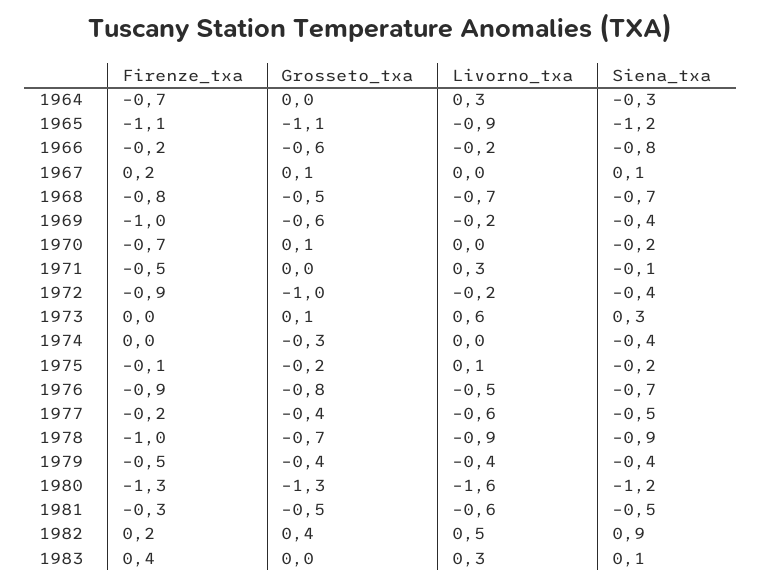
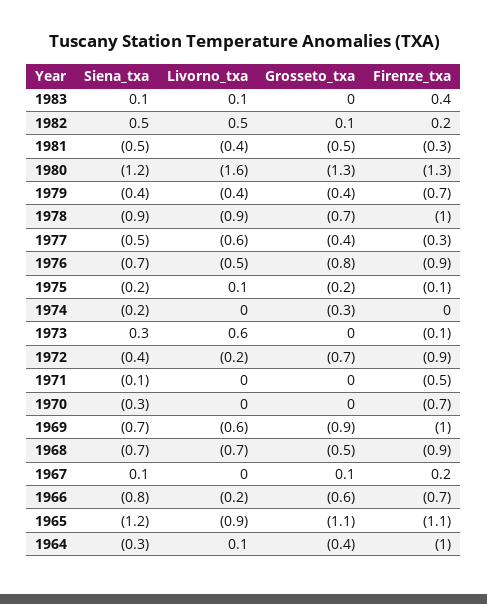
  {
    "Firenze_txa": {
-     "1964": -0.7,
+     "1964": -1,
      "1965": -1.1,
-     "1966": -0.2,
+     "1966": -0.7,
      "1967": 0.2,
-     "1968": -0.8,
+     "1968": -0.9,
      "1969": -1,
      "1970": -0.7,
      "1971": -0.5,
      "1972": -0.9,
-     "1973": 0,
+     "1973": -0.1,
      "1974": 0,
      "1975": -0.1,
      "1976": -0.9,
-     "1977": -0.2,
+     "1977": -0.3,
      "1978": -1,
-     "1979": -0.5,
+     "1979": -0.7,
      "1980": -1.3,
      "1981": -0.3,
      "1982": 0.2,
      "1983": 0.4
    },
    "Grosseto_txa": {
-     "1964": 0,
+     "1964": -0.4,
      "1965": -1.1,
      "1966": -0.6,
      "1967": 0.1,
      "1968": -0.5,
-     "1969": -0.6,
+     "1969": -0.9,
-     "1970": 0.1,
+     "1970": 0,
      "1971": 0,
-     "1972": -1,
+     "1972": -0.7,
-     "1973": 0.1,
+     "1973": 0,
      "1974": -0.3,
      "1975": -0.2,
      "1976": -0.8,
      "1977": -0.4,
      "1978": -0.7,
      "1979": -0.4,
      "1980": -1.3,
      "1981": -0.5,
-     "1982": 0.4,
+     "1982": 0.1,
      "1983": 0
    },
    "Livorno_txa": {
-     "1964": 0.3,
+     "1964": 0.1,
      "1965": -0.9,
      "1966": -0.2,
      "1967": 0,
      "1968": -0.7,
-     "1969": -0.2,
+     "1969": -0.6,
      "1970": 0,
-     "1971": 0.3,
+     "1971": 0,
      "1972": -0.2,
      "1973": 0.6,
      "1974": 0,
      "1975": 0.1,
      "1976": -0.5,
      "1977": -0.6,
      "1978": -0.9,
      "1979": -0.4,
      "1980": -1.6,
-     "1981": -0.6,
+     "1981": -0.4,
      "1982": 0.5,
-     "1983": 0.3
+     "1983": 0.1
    },
    "Siena_txa": {
      "1964": -0.3,
      "1965": -1.2,
      "1966": -0.8,
      "1967": 0.1,
      "1968": -0.7,
-     "1969": -0.4,
+     "1969": -0.7,
-     "1970": -0.2,
+     "1970": -0.3,
      "1971": -0.1,
      "1972": -0.4,
      "1973": 0.3,
-     "1974": -0.4,
+     "1974": -0.2,
      "1975": -0.2,
      "1976": -0.7,
      "1977": -0.5,
      "1978": -0.9,
      "1979": -0.4,
      "1980": -1.2,
      "1981": -0.5,
-     "1982": 0.9,
+     "1982": 0.5,
      "1983": 0.1
    }
  }

